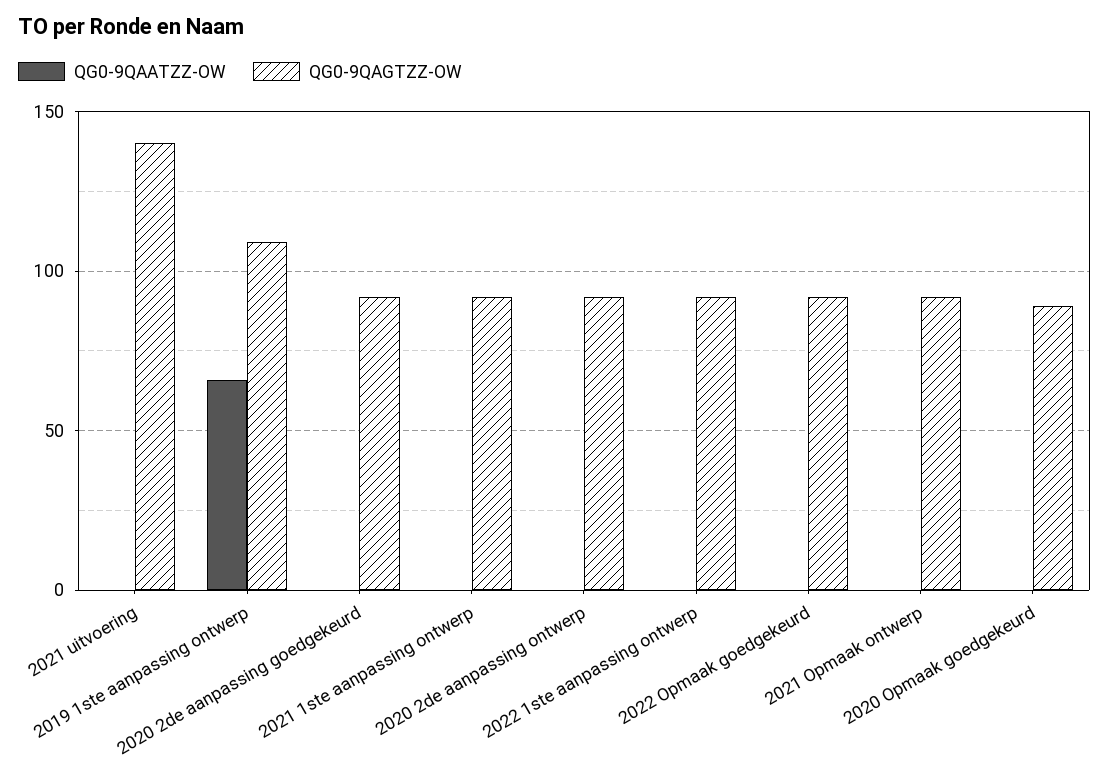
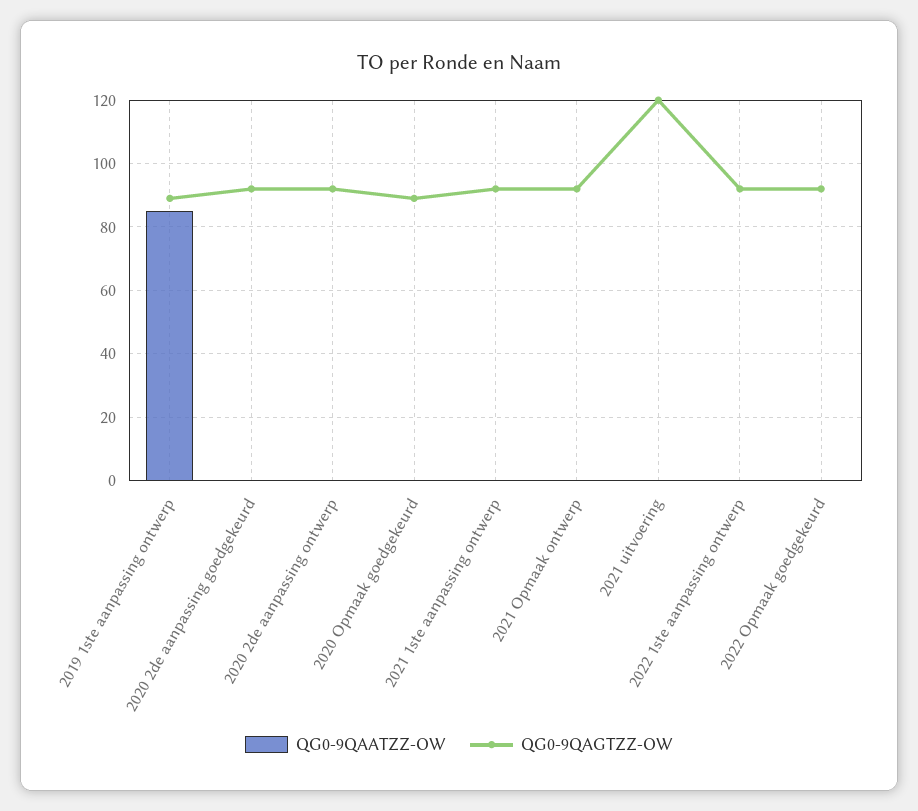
  {
    "QG0-9QAATZZ-OW": {
      "2021 uitvoering": 0,
-     "2019 1ste aanpassing ontwerp": 65,
+     "2019 1ste aanpassing ontwerp": 85,
      "2020 2de aanpassing goedgekeurd": 0,
      "2021 1ste aanpassing ontwerp": 0,
      "2020 2de aanpassing ontwerp": 0,
      "2022 1ste aanpassing ontwerp": 0,
      "2022 Opmaak goedgekeurd": 0,
      "2021 Opmaak ontwerp": 0,
      "2020 Opmaak goedgekeurd": 0
    },
    "QG0-9QAGTZZ-OW": {
-     "2021 uitvoering": 140,
+     "2021 uitvoering": 120,
-     "2019 1ste aanpassing ontwerp": 110,
+     "2019 1ste aanpassing ontwerp": 90,
      "2020 2de aanpassing goedgekeurd": 90,
      "2021 1ste aanpassing ontwerp": 90,
      "2020 2de aanpassing ontwerp": 90,
      "2022 1ste aanpassing ontwerp": 90,
      "2022 Opmaak goedgekeurd": 90,
      "2021 Opmaak ontwerp": 90,
      "2020 Opmaak goedgekeurd": 90
    }
  }

